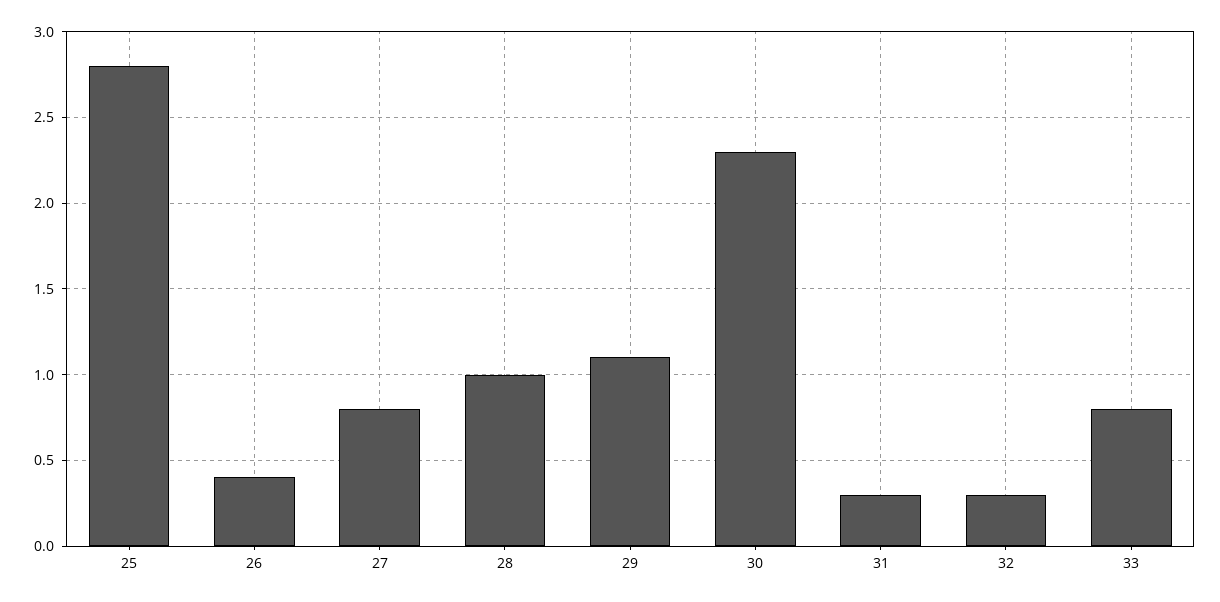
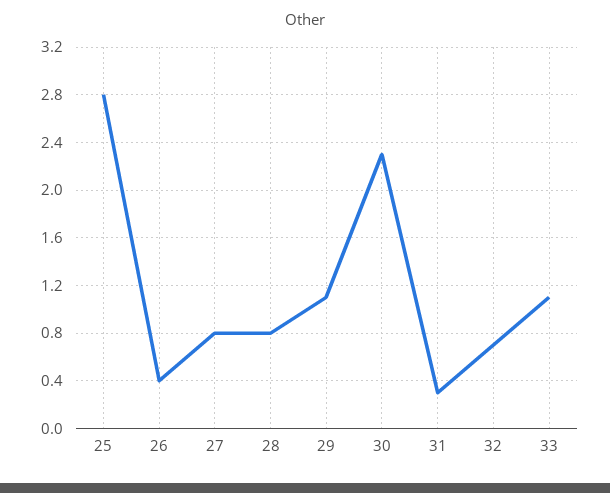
  {
    "25": 2.8,
    "26": 0.4,
    "27": 0.8,
-   "28": 1,
+   "28": 0.8,
    "29": 1.1,
    "30": 2.3,
    "31": 0.3,
-   "32": 0.3,
+   "32": 0.7,
-   "33": 0.8
+   "33": 1.1
  }

